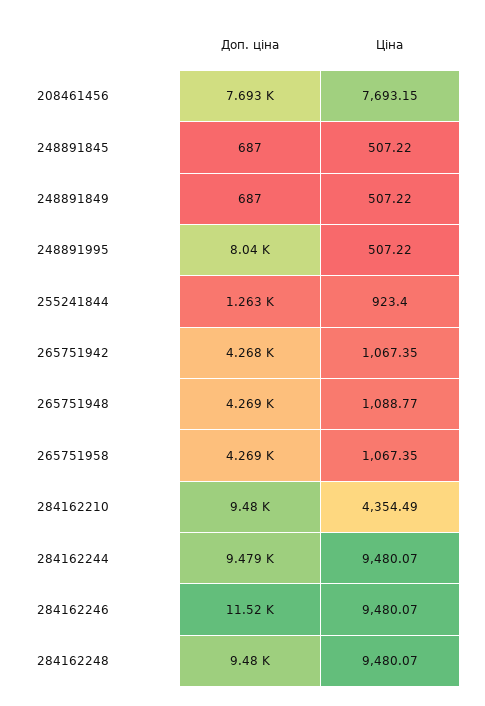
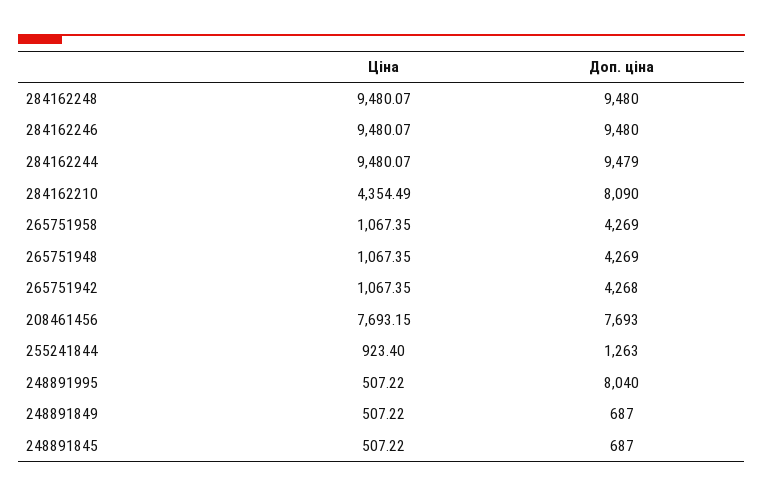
  {
    "Доп. ціна": {
      "208461456": 7693,
      "248891845": 687,
      "248891849": 687,
      "248891995": 8040,
      "255241844": 1263,
      "265751942": 4268,
      "265751948": 4269,
      "265751958": 4269,
-     "284162210": 9480,
+     "284162210": 8090,
      "284162244": 9479,
-     "284162246": 11520,
+     "284162246": 9480,
      "284162248": 9480
    },
    "Ціна": {
      "208461456": 7693.15,
      "248891845": 507.22,
      "248891849": 507.22,
      "248891995": 507.22,
      "255241844": 923.4,
      "265751942": 1067.35,
-     "265751948": 1088.77,
+     "265751948": 1067.35,
      "265751958": 1067.35,
      "284162210": 4354.49,
      "284162244": 9480.07,
      "284162246": 9480.07,
      "284162248": 9480.07
    }
  }

